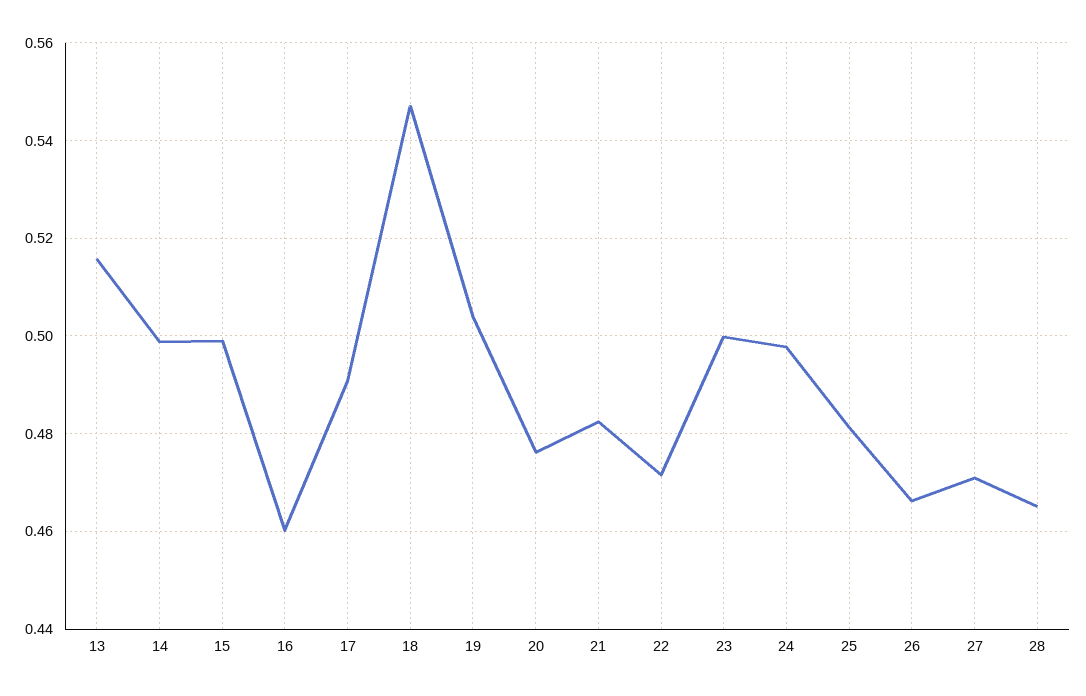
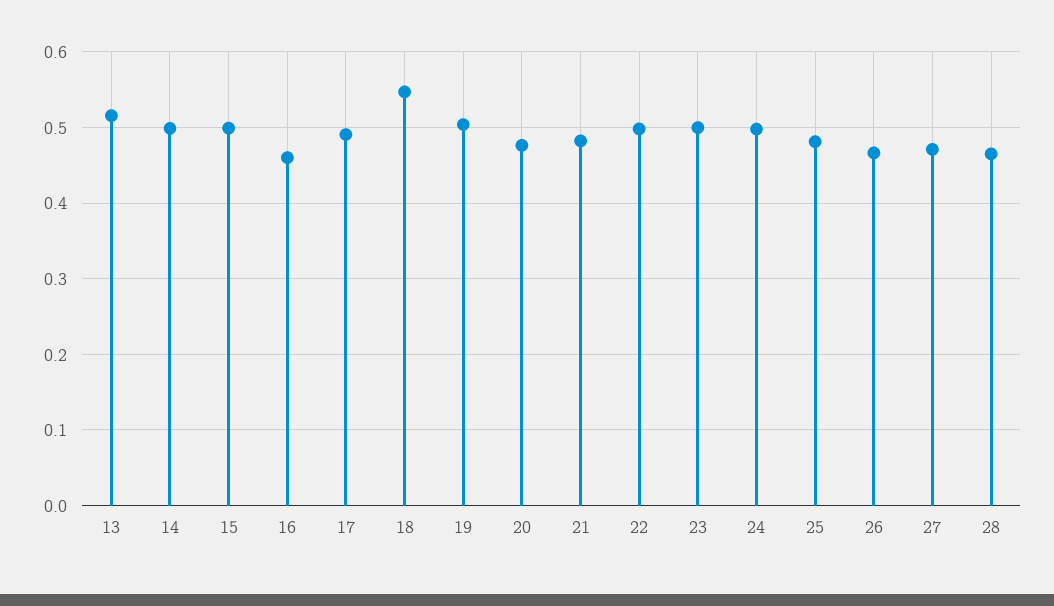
  {
    "13": 0.516,
    "14": 0.498,
    "15": 0.5,
    "16": 0.46,
    "17": 0.49,
    "18": 0.548,
    "19": 0.504,
    "20": 0.476,
    "21": 0.482,
-   "22": 0.472,
+   "22": 0.5,
    "23": 0.5,
    "24": 0.498,
    "25": 0.482,
    "26": 0.466,
    "27": 0.472,
    "28": 0.466
  }

